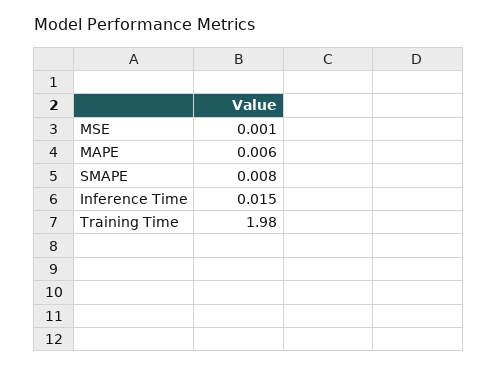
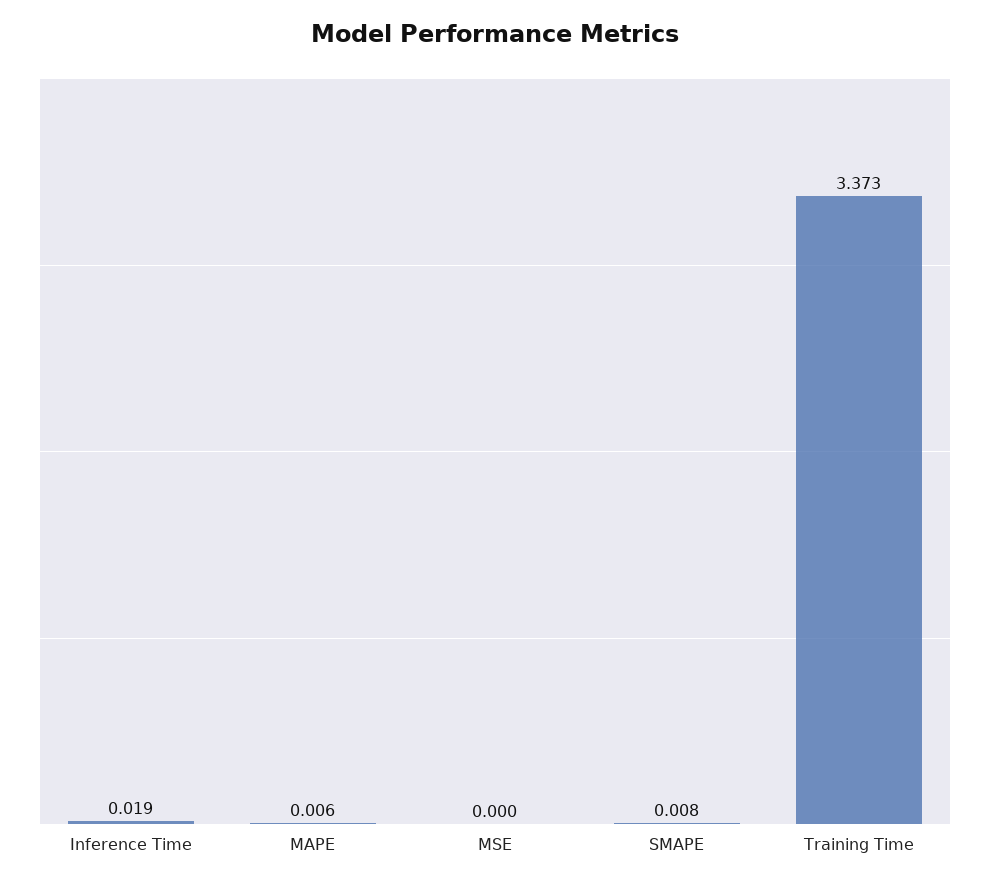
  {
-   "MSE": 0.001,
+   "MSE": 0,
    "MAPE": 0.006,
    "SMAPE": 0.008,
-   "Inference Time": 0.015,
+   "Inference Time": 0.019,
-   "Training Time": 1.98
+   "Training Time": 3.373
  }

